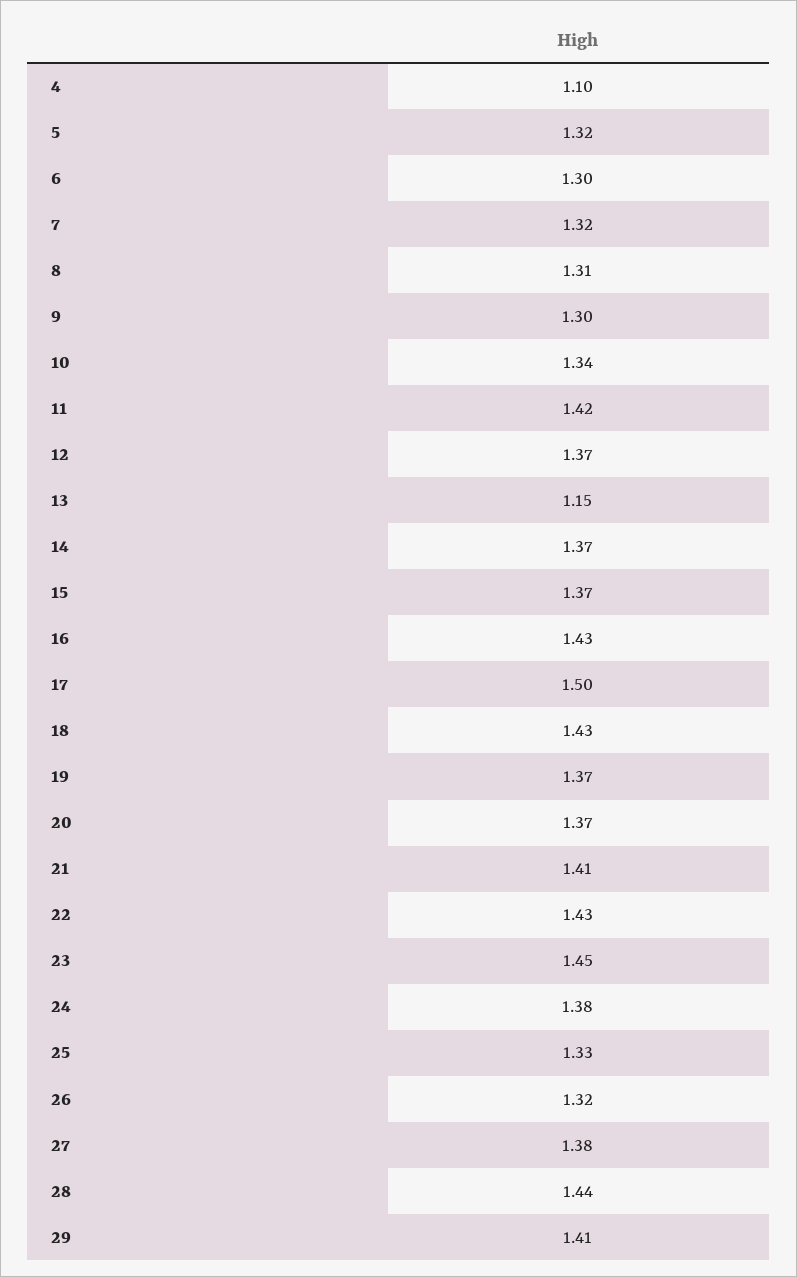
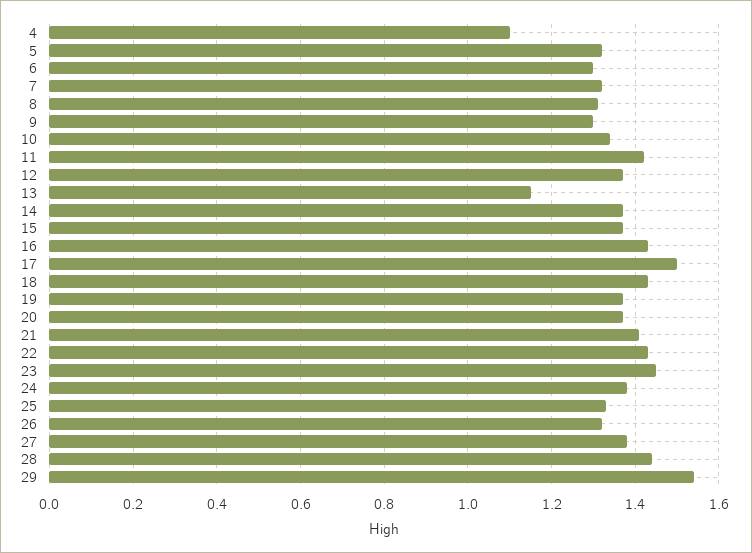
  {
    "4": 1.1,
    "5": 1.32,
    "6": 1.3,
    "7": 1.32,
    "8": 1.31,
    "9": 1.3,
    "10": 1.34,
    "11": 1.42,
    "12": 1.37,
    "13": 1.15,
    "14": 1.37,
    "15": 1.37,
    "16": 1.43,
    "17": 1.5,
    "18": 1.43,
    "19": 1.37,
    "20": 1.37,
    "21": 1.41,
    "22": 1.43,
    "23": 1.45,
    "24": 1.38,
    "25": 1.33,
    "26": 1.32,
    "27": 1.38,
    "28": 1.44,
-   "29": 1.41
+   "29": 1.55
  }

